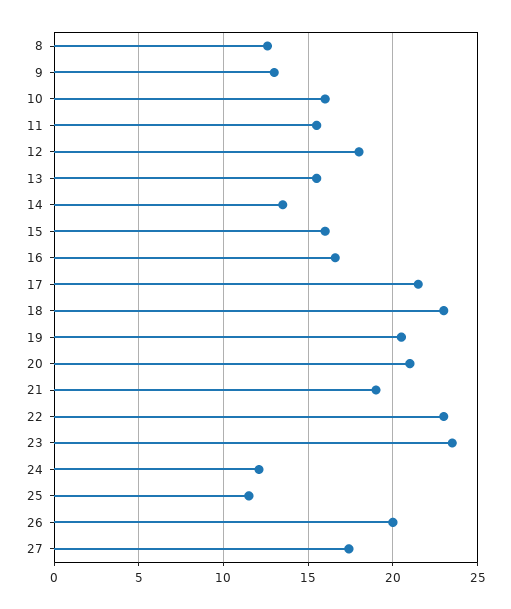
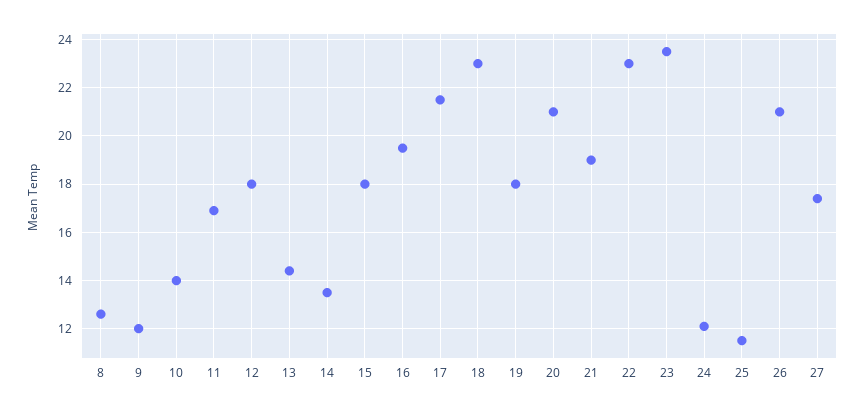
  {
    "8": 12.5,
-   "9": 13,
+   "9": 12,
-   "10": 16,
+   "10": 14,
-   "11": 15.5,
+   "11": 17,
    "12": 18,
-   "13": 15.5,
+   "13": 14.5,
    "14": 13.5,
-   "15": 16,
+   "15": 18,
-   "16": 16.5,
+   "16": 19.5,
    "17": 21.5,
    "18": 23,
-   "19": 20.5,
+   "19": 18,
    "20": 21,
    "21": 19,
    "22": 23,
    "23": 23.5,
    "24": 12,
    "25": 11.5,
-   "26": 20,
+   "26": 21,
    "27": 17.5
  }

